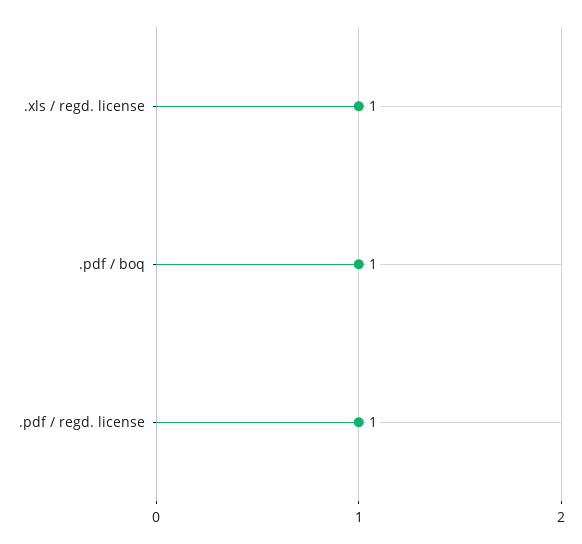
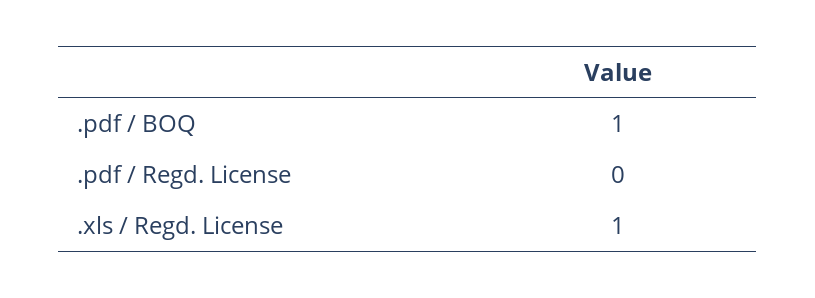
  {
    ".xls / regd. license": 1,
    ".pdf / boq": 1,
-   ".pdf / regd. license": 1
+   ".pdf / regd. license": 0
  }

